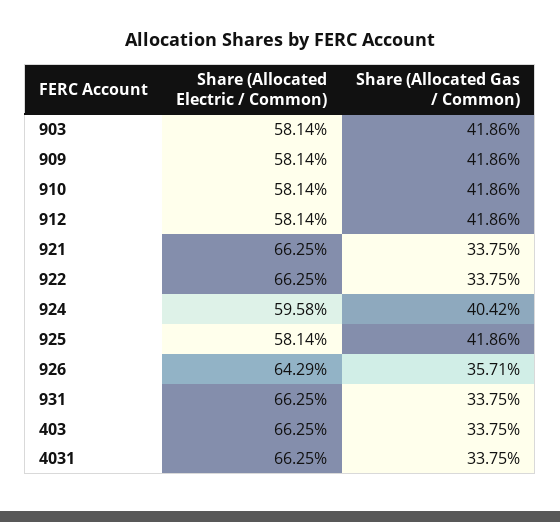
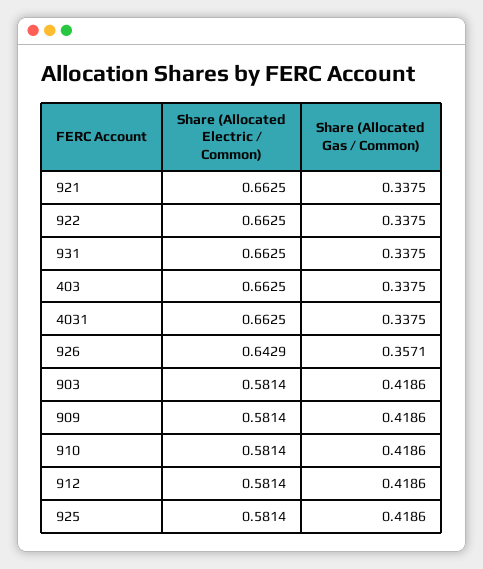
  {
    "Share (Allocated Electric / Common)": {
      "903": 0.5814,
      "909": 0.5814,
      "910": 0.5814,
      "912": 0.5814,
      "921": 0.6625,
      "922": 0.6625,
-     "924": 0.5958,
      "925": 0.5814,
      "926": 0.6429,
      "931": 0.6625,
      "403": 0.6625,
      "4031": 0.6625
    },
    "Share (Allocated Gas / Common)": {
      "903": 0.4186,
      "909": 0.4186,
      "910": 0.4186,
      "912": 0.4186,
      "921": 0.3375,
      "922": 0.3375,
-     "924": 0.4042,
      "925": 0.4186,
      "926": 0.3571,
      "931": 0.3375,
      "403": 0.3375,
      "4031": 0.3375
    }
  }

